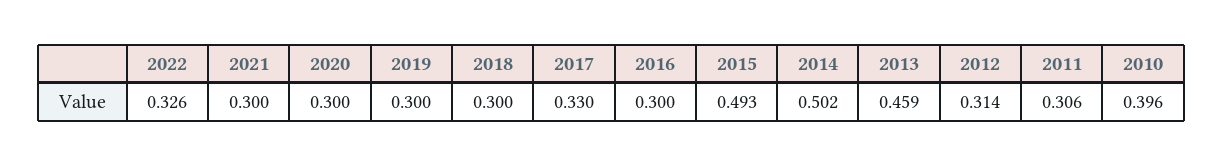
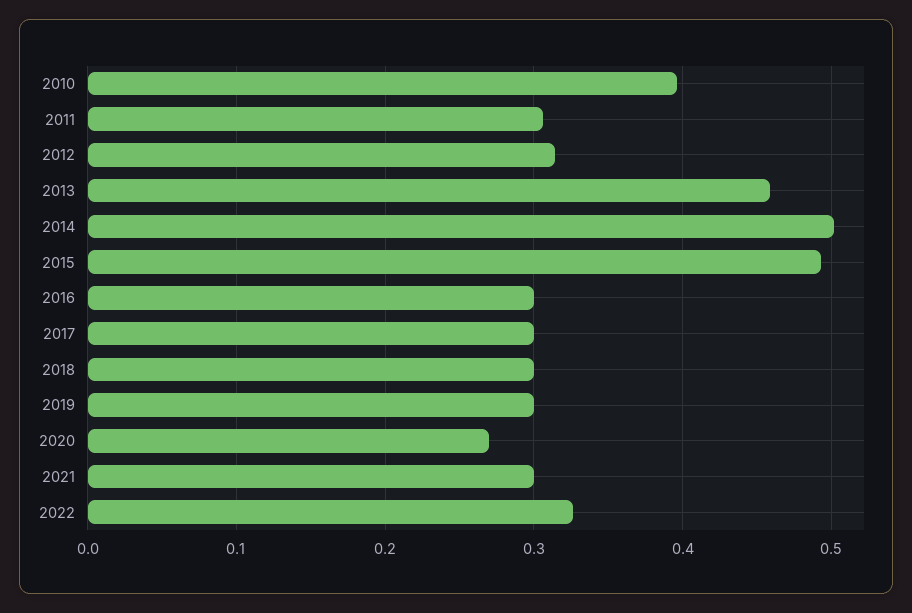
  {
    "2022": 0.326,
    "2021": 0.3,
-   "2020": 0.3,
+   "2020": 0.27,
    "2019": 0.3,
    "2018": 0.3,
-   "2017": 0.33,
+   "2017": 0.3,
    "2016": 0.3,
    "2015": 0.493,
    "2014": 0.502,
    "2013": 0.459,
    "2012": 0.314,
    "2011": 0.306,
    "2010": 0.396
  }

